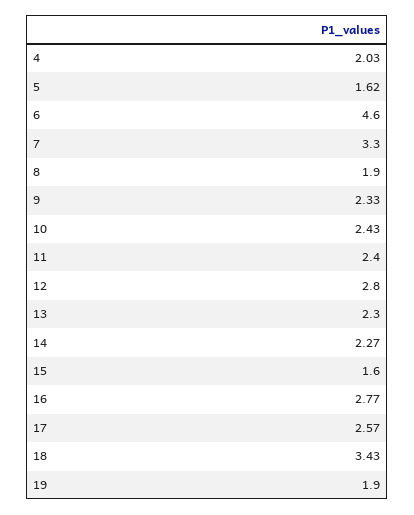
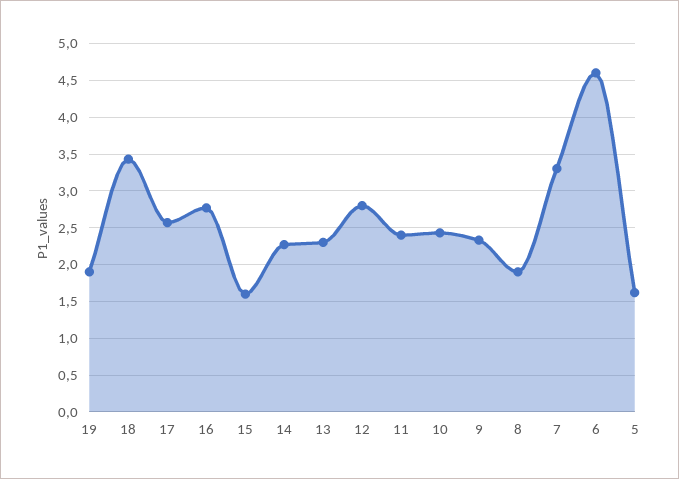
  {
-   "4": 2.03,
    "5": 1.62,
    "6": 4.6,
    "7": 3.3,
    "8": 1.9,
    "9": 2.33,
    "10": 2.43,
    "11": 2.4,
    "12": 2.8,
    "13": 2.3,
    "14": 2.27,
    "15": 1.6,
    "16": 2.77,
    "17": 2.57,
    "18": 3.43,
    "19": 1.9
  }

